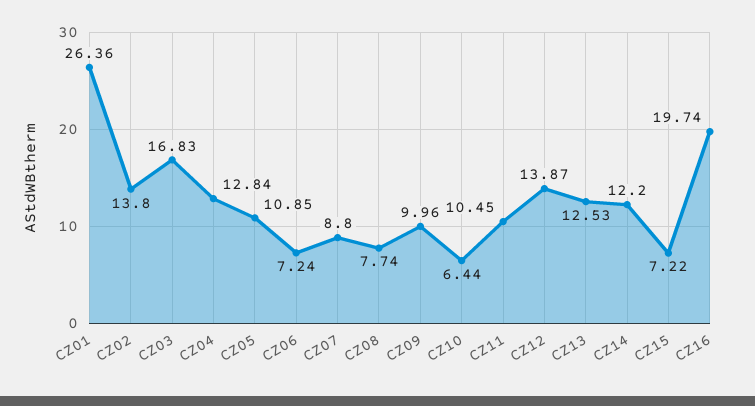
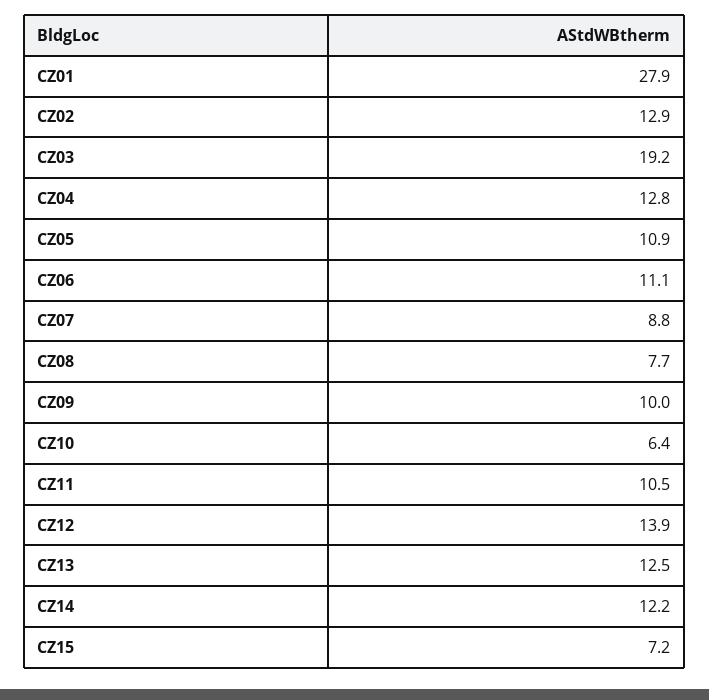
  {
-   "CZ01": 26.36,
+   "CZ01": 27.9,
-   "CZ02": 13.8,
+   "CZ02": 12.9,
-   "CZ03": 16.83,
+   "CZ03": 19.2,
    "CZ04": 12.84,
    "CZ05": 10.85,
-   "CZ06": 7.24,
+   "CZ06": 11.1,
    "CZ07": 8.8,
    "CZ08": 7.74,
    "CZ09": 9.96,
    "CZ10": 6.44,
    "CZ11": 10.45,
    "CZ12": 13.87,
    "CZ13": 12.53,
    "CZ14": 12.2,
-   "CZ15": 7.22,
+   "CZ15": 7.22
-   "CZ16": 19.74
  }

